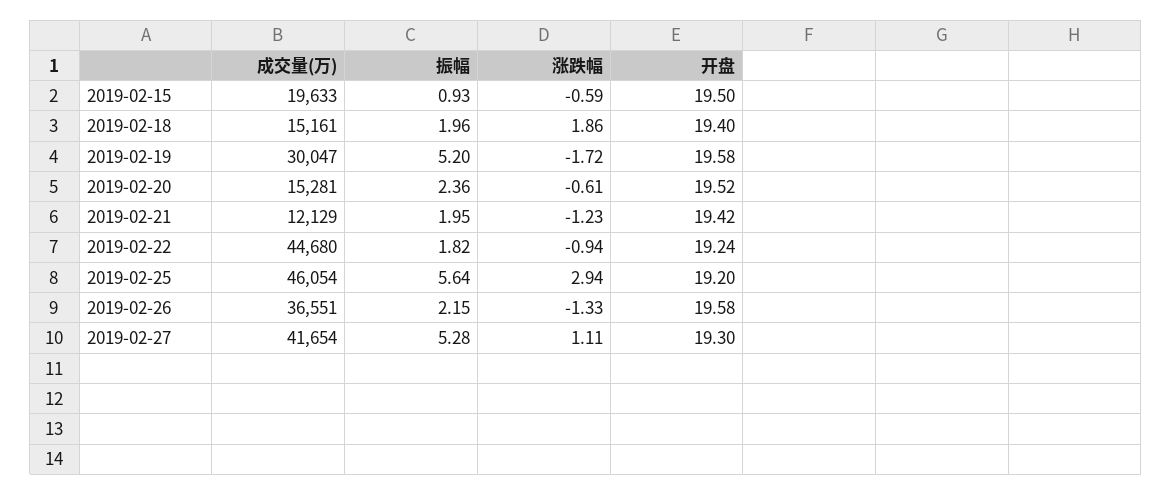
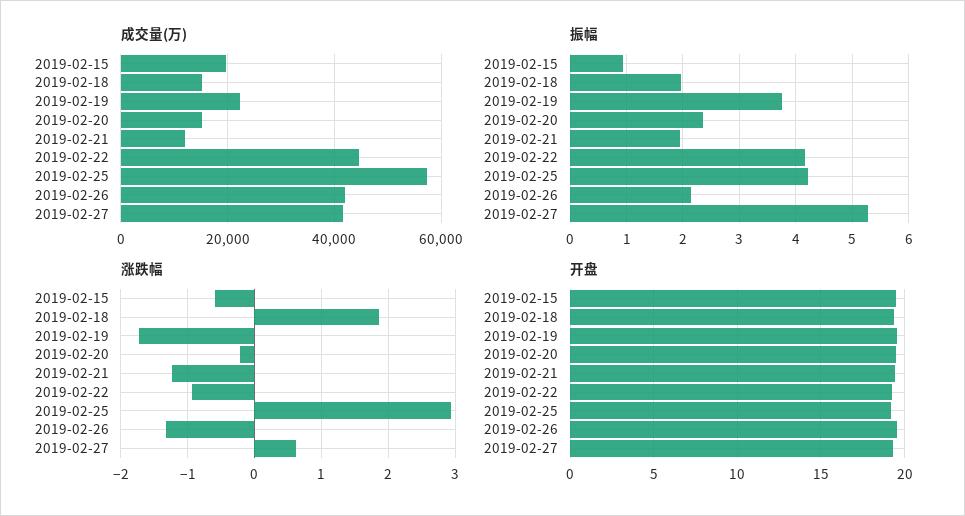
  {
    "成交量(万)": {
      "2019-02-15": 19633,
      "2019-02-18": 15161,
-     "2019-02-19": 30047,
+     "2019-02-19": 22000,
      "2019-02-20": 15281,
      "2019-02-21": 12129,
      "2019-02-22": 44680,
-     "2019-02-25": 46054,
+     "2019-02-25": 58000,
-     "2019-02-26": 36551,
+     "2019-02-26": 42000,
      "2019-02-27": 41654
    },
    "振幅": {
      "2019-02-15": 0.93,
      "2019-02-18": 1.96,
-     "2019-02-19": 5.2,
+     "2019-02-19": 3.8,
      "2019-02-20": 2.36,
      "2019-02-21": 1.95,
-     "2019-02-22": 1.82,
+     "2019-02-22": 4.2,
-     "2019-02-25": 5.64,
+     "2019-02-25": 4.2,
      "2019-02-26": 2.15,
      "2019-02-27": 5.28
    },
    "涨跌幅": {
      "2019-02-15": -0.59,
      "2019-02-18": 1.86,
      "2019-02-19": -1.72,
-     "2019-02-20": -0.61,
+     "2019-02-20": -0.2,
      "2019-02-21": -1.23,
      "2019-02-22": -0.94,
      "2019-02-25": 2.94,
      "2019-02-26": -1.33,
-     "2019-02-27": 1.11
+     "2019-02-27": 0.6
    },
    "开盘": {
      "2019-02-15": 19.5,
      "2019-02-18": 19.4,
      "2019-02-19": 19.58,
      "2019-02-20": 19.52,
      "2019-02-21": 19.42,
      "2019-02-22": 19.24,
      "2019-02-25": 19.2,
      "2019-02-26": 19.58,
      "2019-02-27": 19.3
    }
  }

